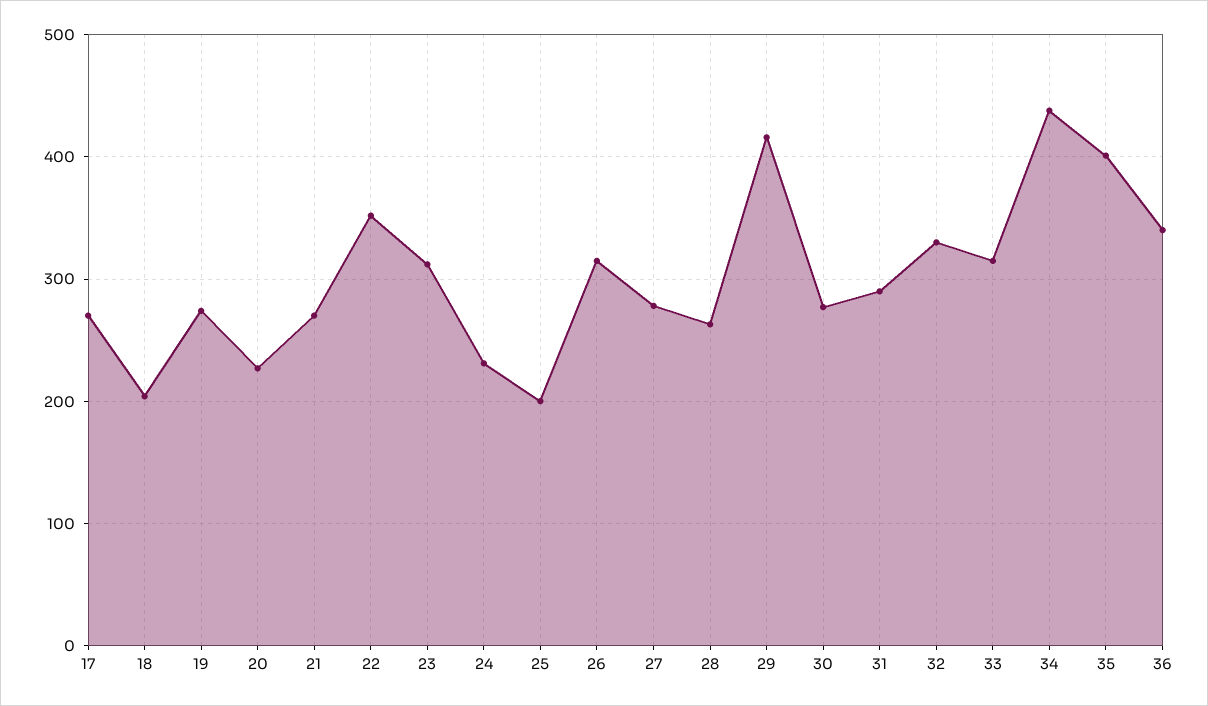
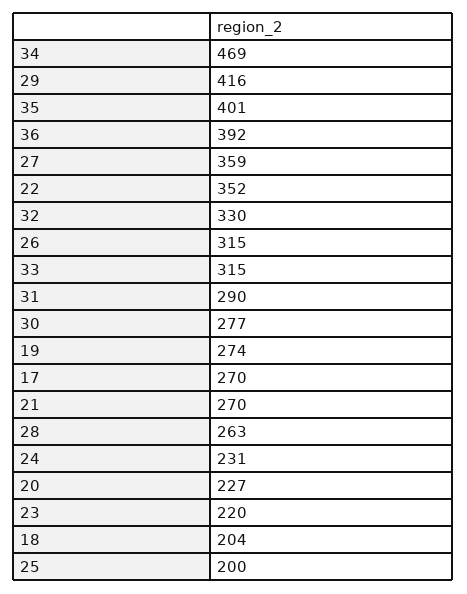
  {
    "17": 270,
    "18": 204,
    "19": 274,
    "20": 227,
    "21": 270,
    "22": 352,
-   "23": 310,
+   "23": 220,
    "24": 231,
    "25": 200,
    "26": 315,
-   "27": 280,
+   "27": 359,
    "28": 263,
    "29": 416,
    "30": 277,
    "31": 290,
    "32": 330,
    "33": 315,
-   "34": 440,
+   "34": 469,
    "35": 401,
-   "36": 340
+   "36": 392
  }

